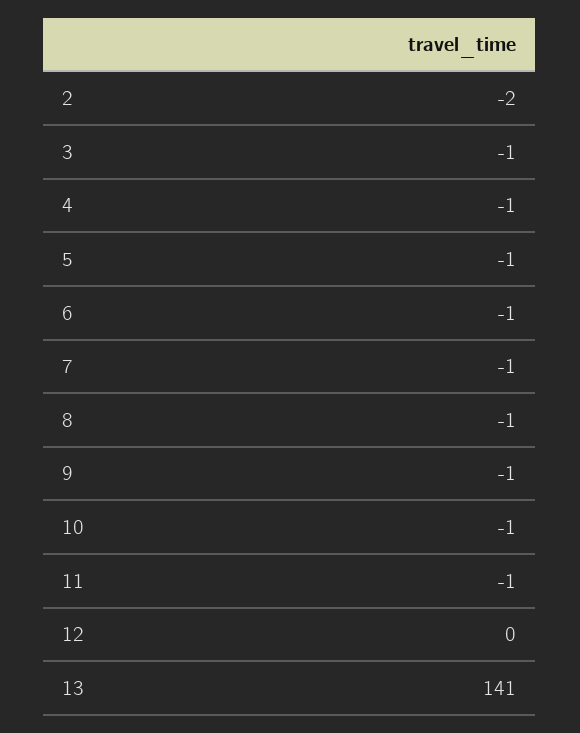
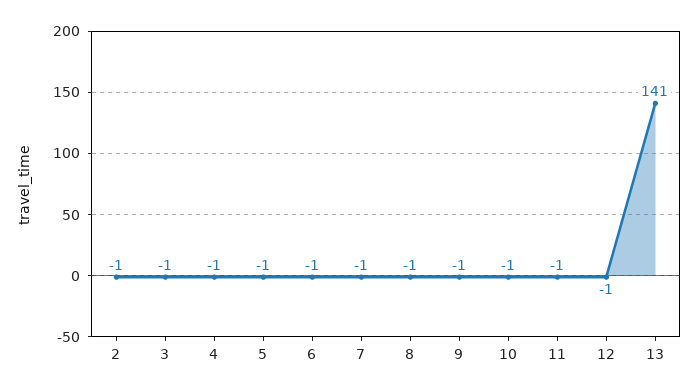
  {
-   "2": -2,
+   "2": -1,
    "3": -1,
    "4": -1,
    "5": -1,
    "6": -1,
    "7": -1,
    "8": -1,
    "9": -1,
    "10": -1,
    "11": -1,
-   "12": 0,
+   "12": -1,
    "13": 141
  }

